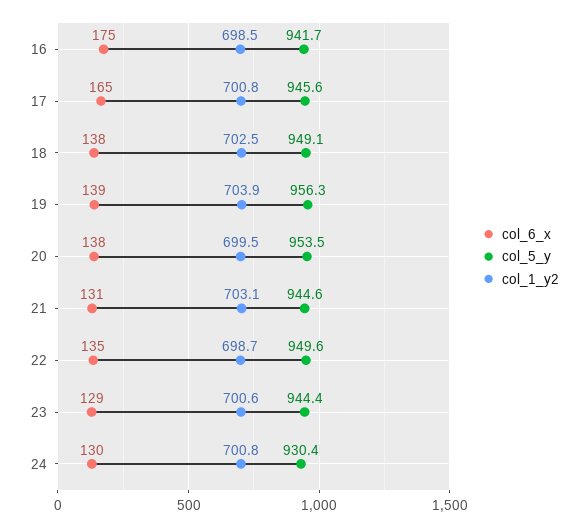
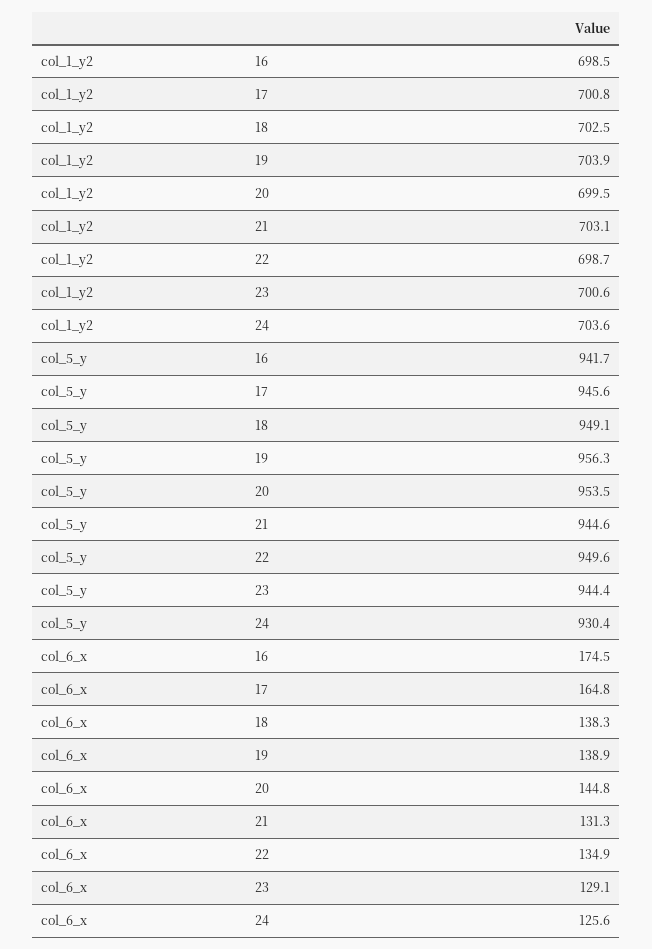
  {
    "col_6_x": {
      "16": 174.5,
      "17": 164.8,
      "18": 138.3,
      "19": 138.9,
-     "20": 138,
+     "20": 144.8,
      "21": 131.3,
      "22": 134.9,
      "23": 129.1,
-     "24": 130
+     "24": 125.6
    },
    "col_5_y": {
      "16": 941.7,
      "17": 945.6,
      "18": 949.1,
      "19": 956.3,
      "20": 953.5,
      "21": 944.6,
      "22": 949.6,
      "23": 944.4,
      "24": 930.4
    },
    "col_1_y2": {
      "16": 698.5,
      "17": 700.8,
      "18": 702.5,
      "19": 703.9,
      "20": 699.5,
      "21": 703.1,
      "22": 698.7,
      "23": 700.6,
-     "24": 700.8
+     "24": 703.6
    }
  }

